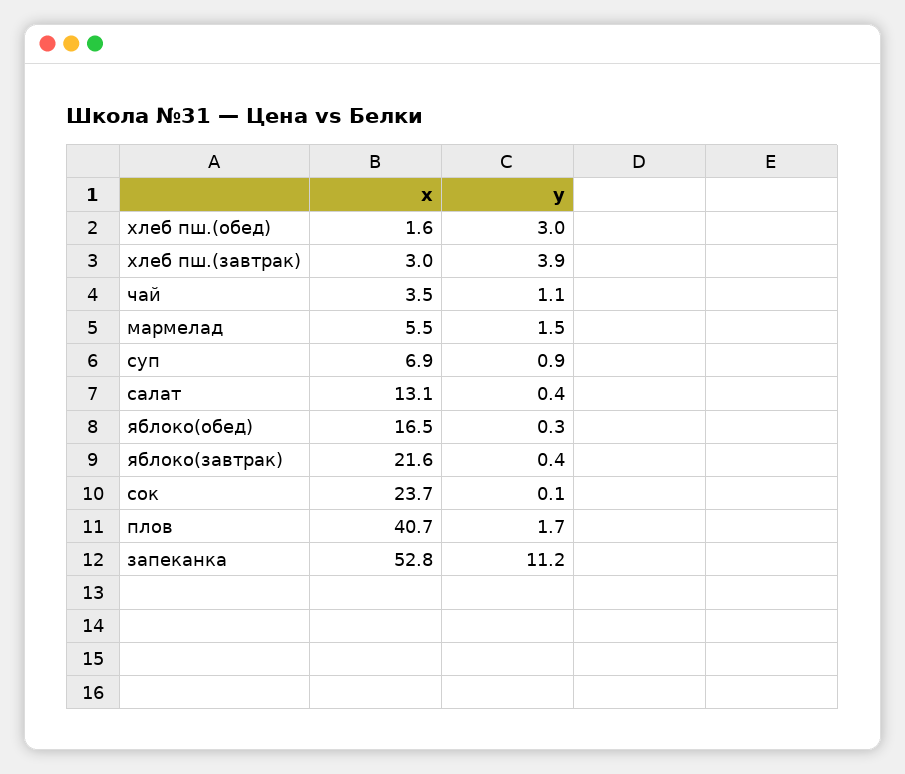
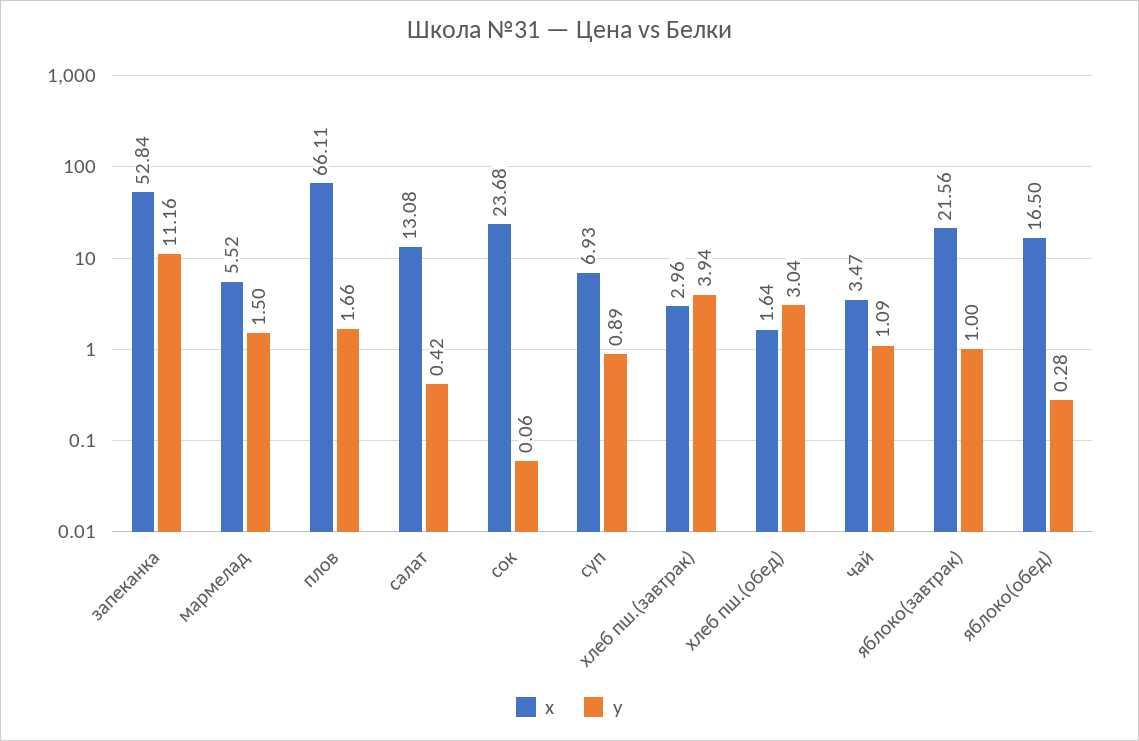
  {
    "x": {
      "хлеб пш.(обед)": 1.64,
      "хлеб пш.(завтрак)": 2.96,
      "чай": 3.47,
      "мармелад": 5.52,
      "суп": 6.93,
      "салат": 13.08,
      "яблоко(обед)": 16.5,
      "яблоко(завтрак)": 21.56,
      "сок": 23.68,
-     "плов": 40.7,
+     "плов": 66.11,
      "запеканка": 52.84
    },
    "y": {
      "хлеб пш.(обед)": 3.04,
      "хлеб пш.(завтрак)": 3.94,
      "чай": 1.09,
      "мармелад": 1.5,
      "суп": 0.89,
      "салат": 0.42,
      "яблоко(обед)": 0.28,
-     "яблоко(завтрак)": 0.4,
+     "яблоко(завтрак)": 1,
      "сок": 0.06,
      "плов": 1.66,
      "запеканка": 11.16
    }
  }

